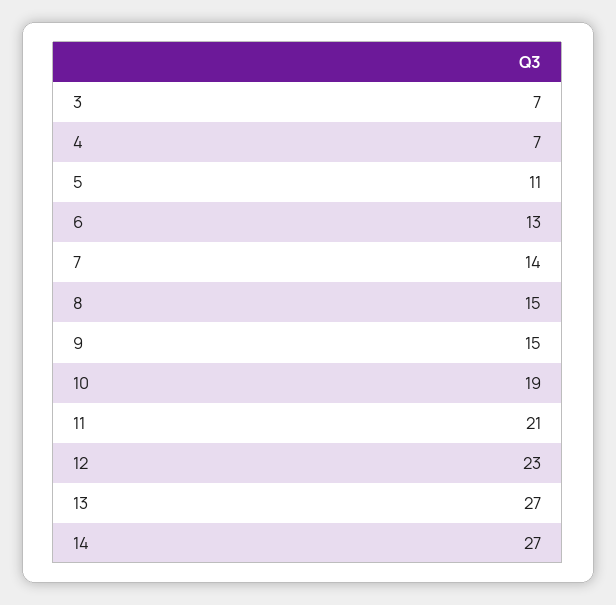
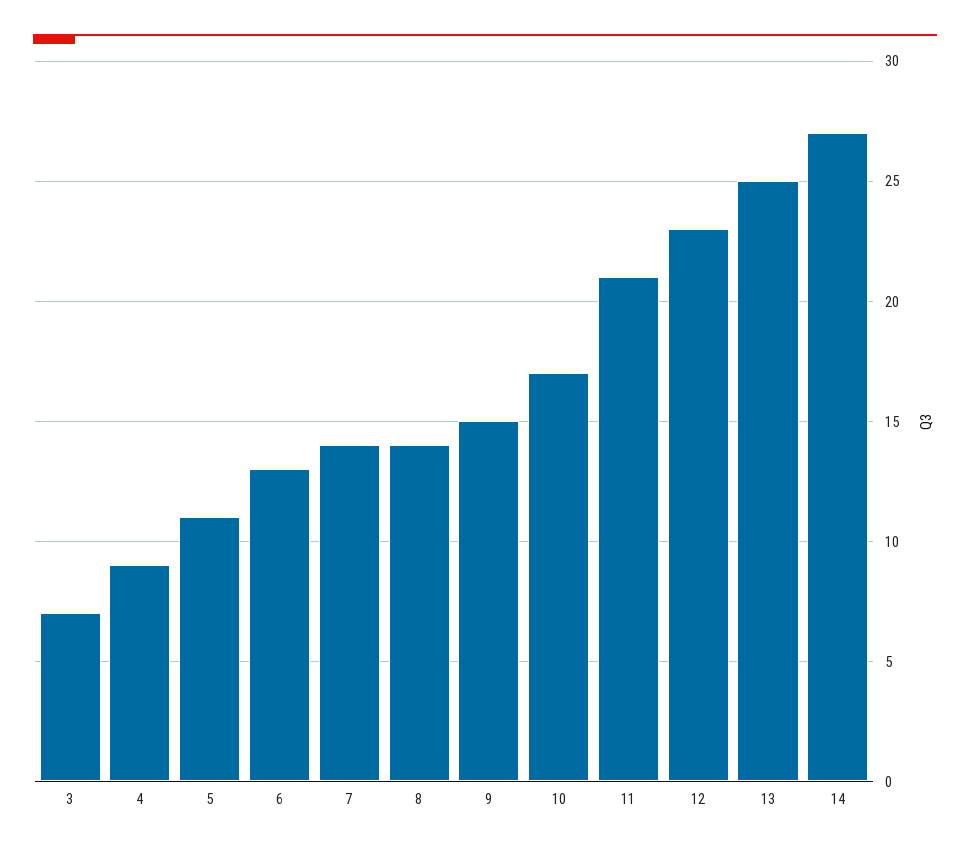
  {
    "3": 7,
-   "4": 7,
+   "4": 9,
    "5": 11,
    "6": 13,
    "7": 14,
-   "8": 15,
+   "8": 14,
    "9": 15,
-   "10": 19,
+   "10": 17,
    "11": 21,
    "12": 23,
-   "13": 27,
+   "13": 25,
    "14": 27
  }

